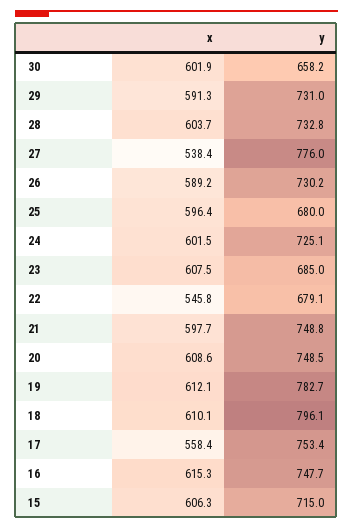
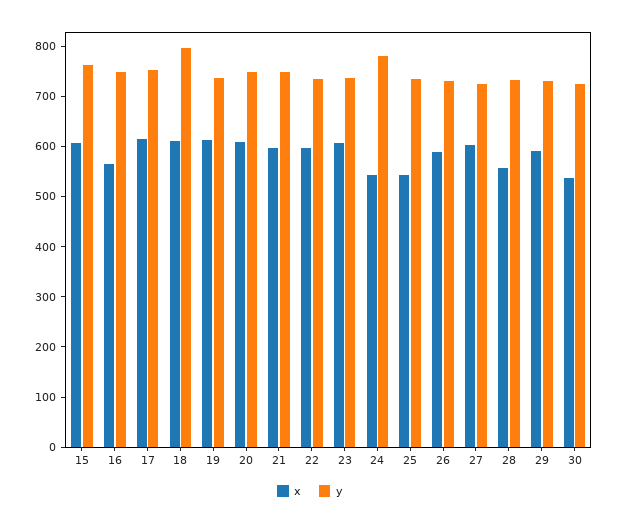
  {
    "x": {
-     "30": 601.9,
+     "30": 540,
      "29": 591.3,
-     "28": 603.7,
+     "28": 560,
-     "27": 538.4,
+     "27": 600,
      "26": 589.2,
-     "25": 596.4,
+     "25": 540,
-     "24": 601.5,
+     "24": 540,
      "23": 607.5,
-     "22": 545.8,
+     "22": 600,
      "21": 597.7,
      "20": 608.6,
      "19": 612.1,
      "18": 610.1,
-     "17": 558.4,
+     "17": 620,
-     "16": 615.3,
+     "16": 560,
      "15": 606.3
    },
    "y": {
-     "30": 658.2,
+     "30": 720,
      "29": 731,
      "28": 732.8,
-     "27": 776,
+     "27": 720,
      "26": 730.2,
-     "25": 680,
+     "25": 740,
-     "24": 725.1,
+     "24": 780,
-     "23": 685,
+     "23": 740,
-     "22": 679.1,
+     "22": 740,
      "21": 748.8,
      "20": 748.5,
-     "19": 782.7,
+     "19": 740,
      "18": 796.1,
      "17": 753.4,
      "16": 747.7,
-     "15": 715
+     "15": 760
    }
  }

